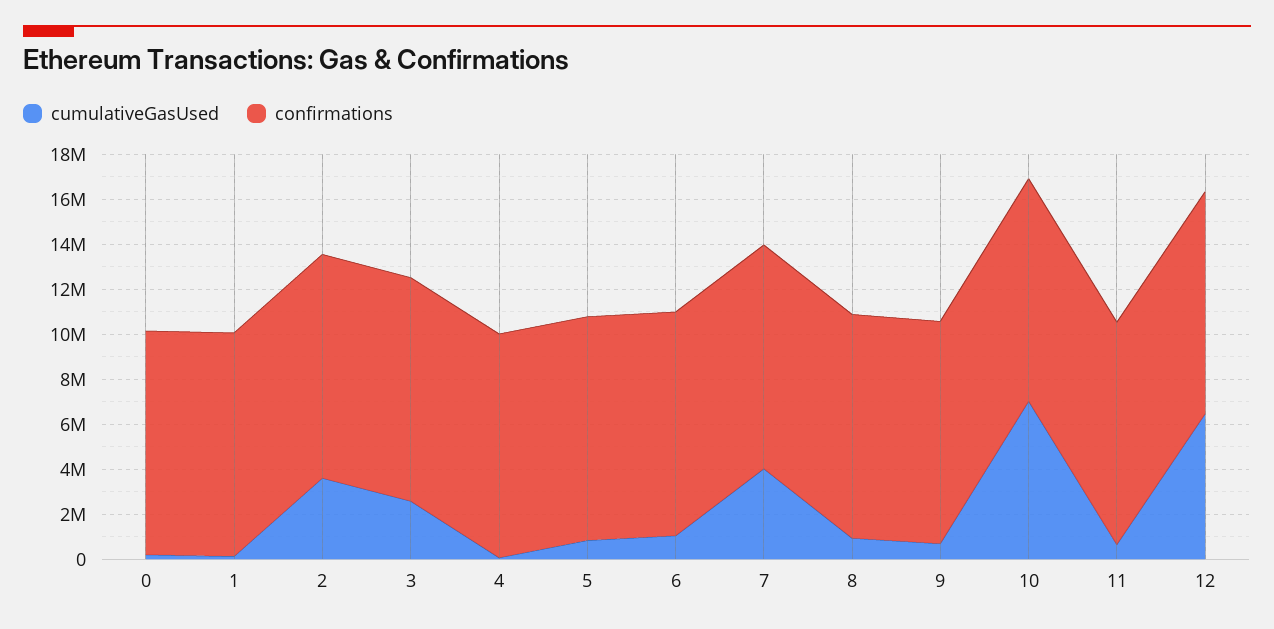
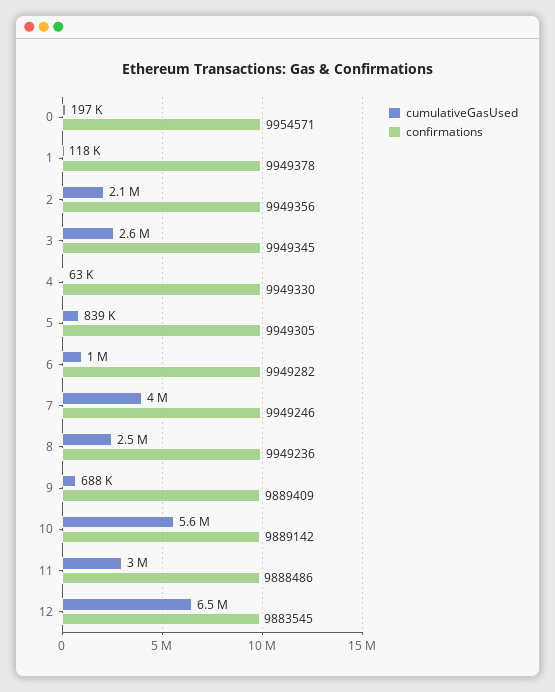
  {
    "cumulativeGasUsed": {
      "0": 197000,
      "1": 118000,
-     "2": 3500000,
+     "2": 2100000,
      "3": 2600000,
      "4": 63000,
      "5": 839000,
      "6": 1000000,
      "7": 4000000,
-     "8": 1000000,
+     "8": 2500000,
      "9": 688000,
-     "10": 7000000,
+     "10": 5600000,
-     "11": 500000,
+     "11": 3000000,
      "12": 6500000
    },
    "confirmations": {
      "0": 9954571,
      "1": 9949378,
      "2": 9949356,
      "3": 9949345,
      "4": 9949330,
      "5": 9949305,
      "6": 9949282,
      "7": 9949246,
      "8": 9949236,
      "9": 9889409,
      "10": 9889142,
      "11": 9888486,
      "12": 9883545
    }
  }

